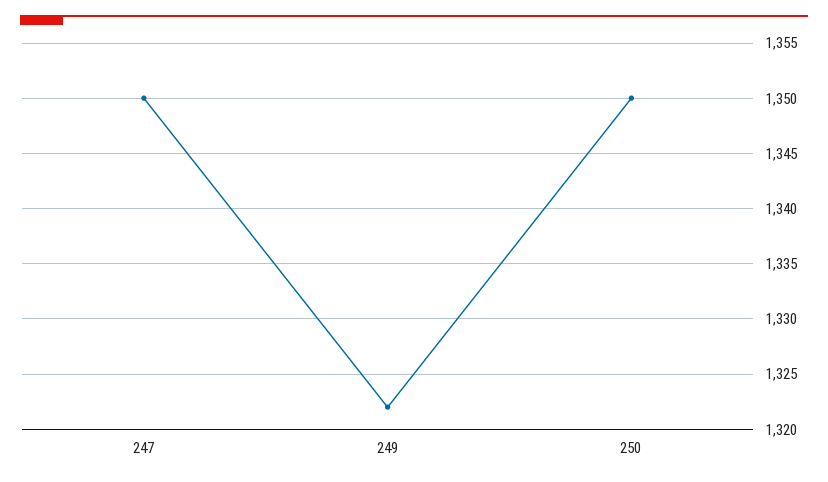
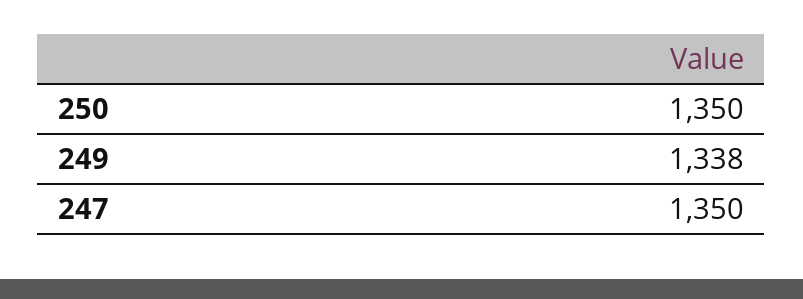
  {
    "247": 1350,
-   "249": 1322,
+   "249": 1338,
    "250": 1350
  }

